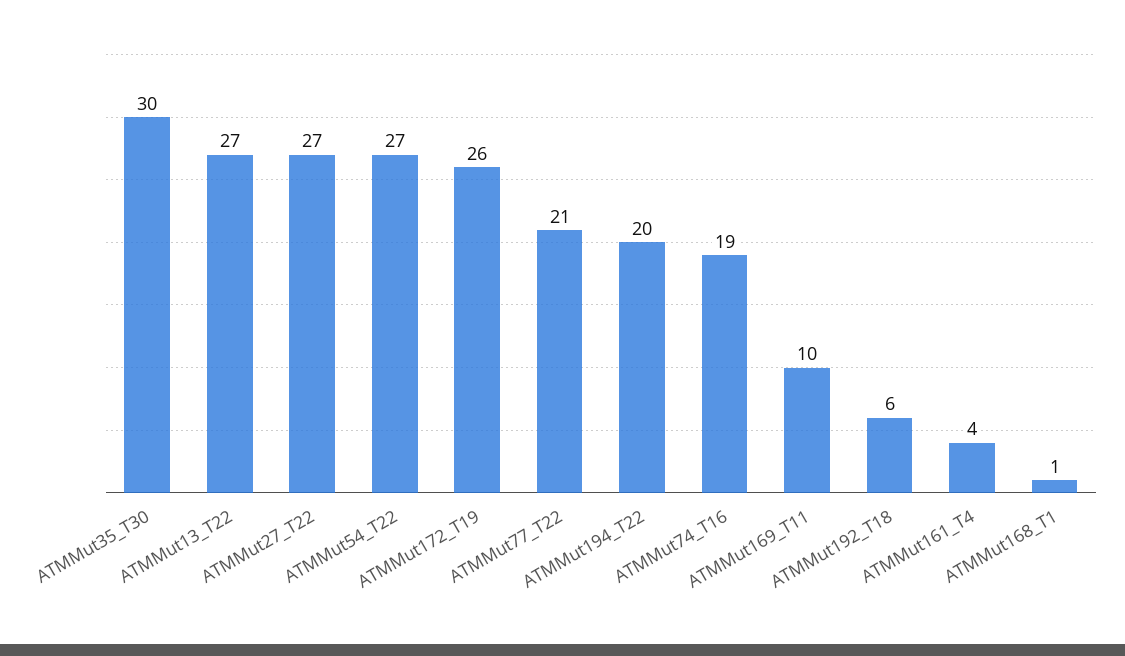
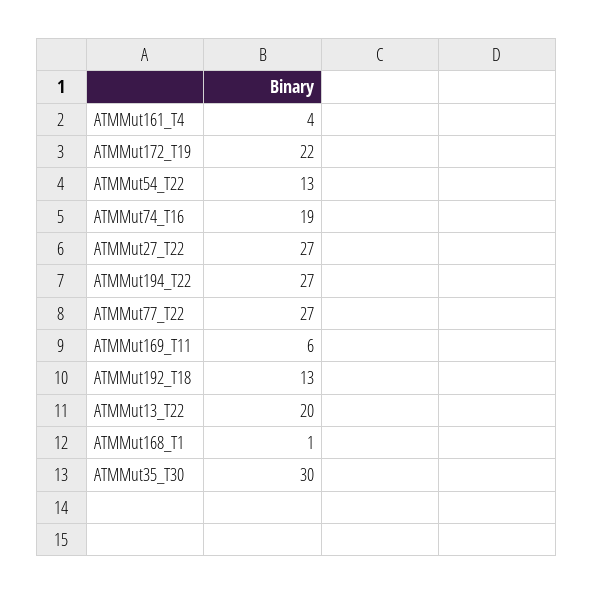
  {
    "ATMMut35_T30": 30,
-   "ATMMut13_T22": 27,
+   "ATMMut13_T22": 20,
    "ATMMut27_T22": 27,
-   "ATMMut54_T22": 27,
+   "ATMMut54_T22": 13,
-   "ATMMut172_T19": 26,
+   "ATMMut172_T19": 22,
-   "ATMMut77_T22": 21,
+   "ATMMut77_T22": 27,
-   "ATMMut194_T22": 20,
+   "ATMMut194_T22": 27,
    "ATMMut74_T16": 19,
-   "ATMMut169_T11": 10,
+   "ATMMut169_T11": 6,
-   "ATMMut192_T18": 6,
+   "ATMMut192_T18": 13,
    "ATMMut161_T4": 4,
    "ATMMut168_T1": 1
  }

